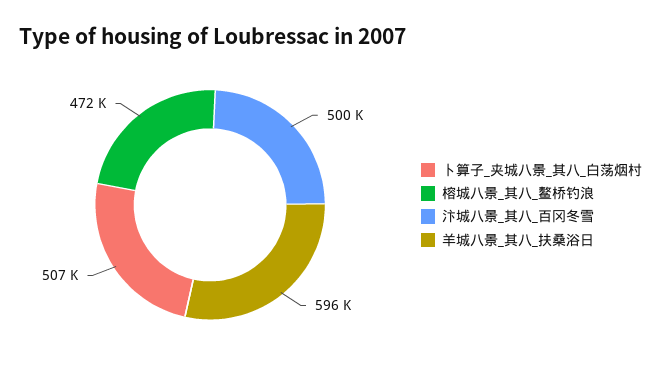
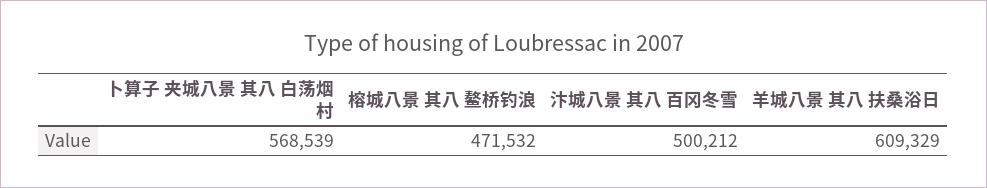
  {
-   "卜算子_夹城八景_其八_白荡烟村": 507000,
+   "卜算子_夹城八景_其八_白荡烟村": 568539,
    "榕城八景_其八_鳌桥钓浪": 471532,
    "汴城八景_其八_百冈冬雪": 500212,
-   "羊城八景_其八_扶桑浴日": 596000
+   "羊城八景_其八_扶桑浴日": 609329
  }

